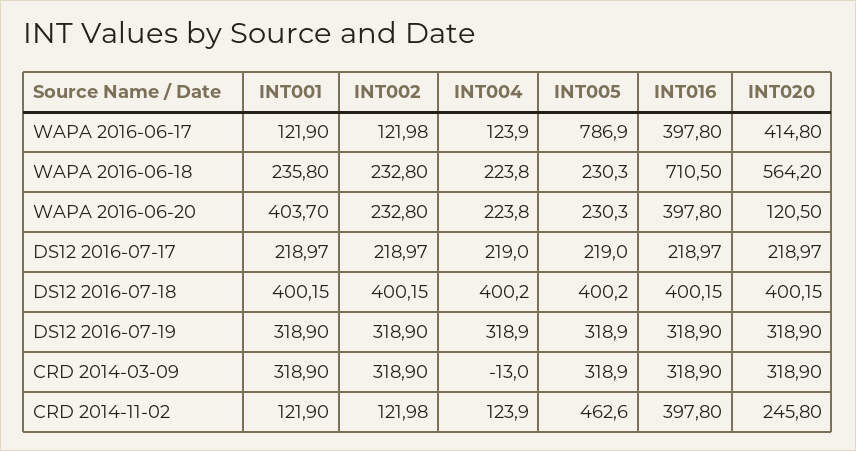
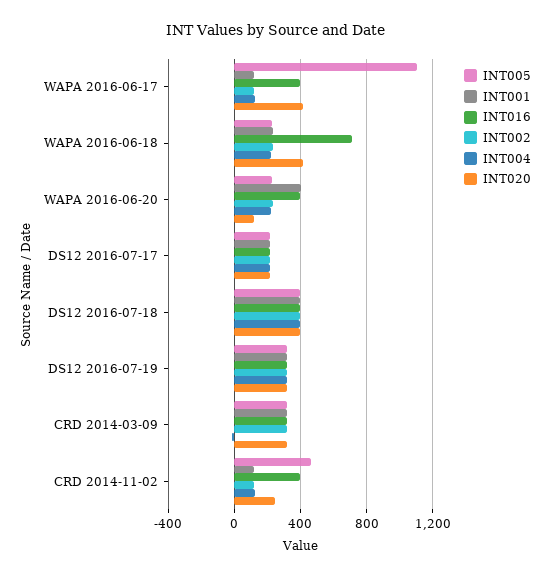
  {
    "INT001": {
      "WAPA 2016-06-17": 121.9,
      "WAPA 2016-06-18": 235.8,
      "WAPA 2016-06-20": 403.7,
      "DS12 2016-07-17": 218.97,
      "DS12 2016-07-18": 400.15,
      "DS12 2016-07-19": 318.9,
      "CRD 2014-03-09": 318.9,
      "CRD 2014-11-02": 121.9
    },
    "INT002": {
      "WAPA 2016-06-17": 121.98,
      "WAPA 2016-06-18": 232.8,
      "WAPA 2016-06-20": 232.8,
      "DS12 2016-07-17": 218.97,
      "DS12 2016-07-18": 400.15,
      "DS12 2016-07-19": 318.9,
      "CRD 2014-03-09": 318.9,
      "CRD 2014-11-02": 121.98
    },
    "INT004": {
      "WAPA 2016-06-17": 123.9,
      "WAPA 2016-06-18": 223.8,
      "WAPA 2016-06-20": 223.8,
      "DS12 2016-07-17": 219,
      "DS12 2016-07-18": 400.2,
      "DS12 2016-07-19": 318.9,
      "CRD 2014-03-09": -13,
      "CRD 2014-11-02": 123.9
    },
    "INT005": {
-     "WAPA 2016-06-17": 786.9,
+     "WAPA 2016-06-17": 1100,
      "WAPA 2016-06-18": 230.3,
      "WAPA 2016-06-20": 230.3,
      "DS12 2016-07-17": 219,
      "DS12 2016-07-18": 400.2,
      "DS12 2016-07-19": 318.9,
      "CRD 2014-03-09": 318.9,
      "CRD 2014-11-02": 462.6
    },
    "INT016": {
      "WAPA 2016-06-17": 397.8,
      "WAPA 2016-06-18": 710.5,
      "WAPA 2016-06-20": 397.8,
      "DS12 2016-07-17": 218.97,
      "DS12 2016-07-18": 400.15,
      "DS12 2016-07-19": 318.9,
      "CRD 2014-03-09": 318.9,
      "CRD 2014-11-02": 397.8
    },
    "INT020": {
      "WAPA 2016-06-17": 414.8,
-     "WAPA 2016-06-18": 564.2,
+     "WAPA 2016-06-18": 400,
      "WAPA 2016-06-20": 120.5,
      "DS12 2016-07-17": 218.97,
      "DS12 2016-07-18": 400.15,
      "DS12 2016-07-19": 318.9,
      "CRD 2014-03-09": 318.9,
      "CRD 2014-11-02": 245.8
    }
  }

